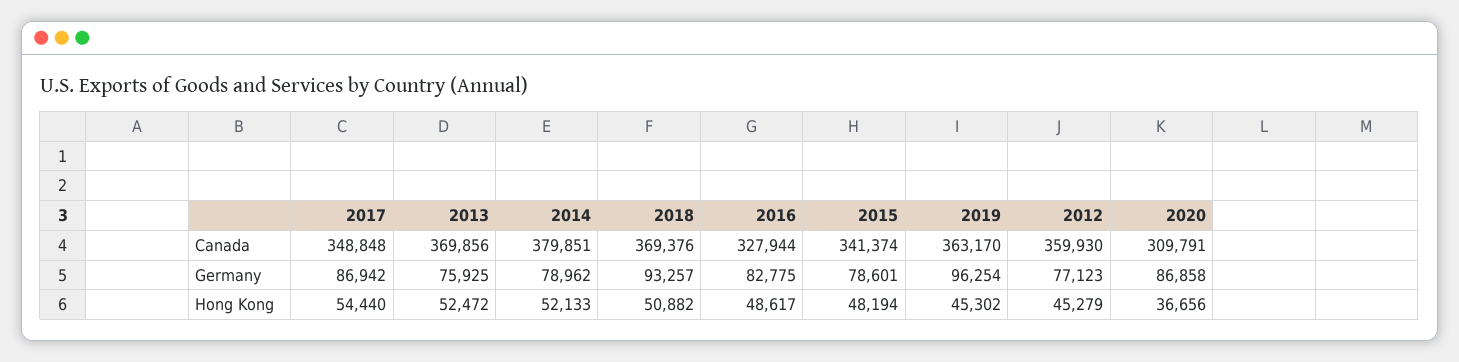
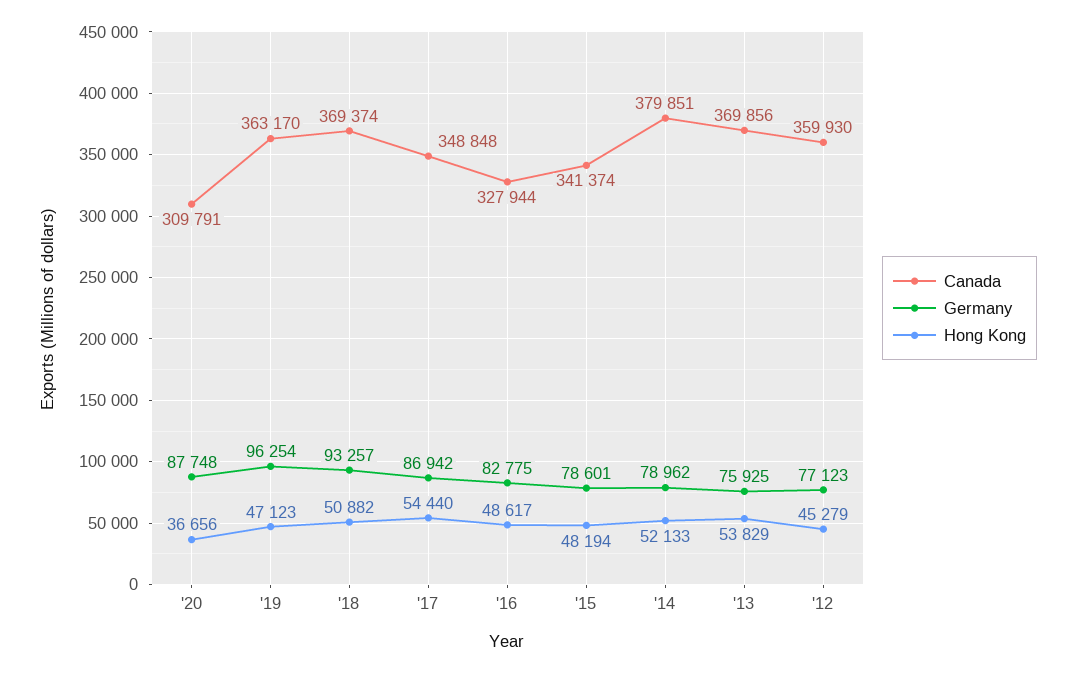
  {
    "Canada": {
      "2017": 348848,
      "2013": 369856,
      "2014": 379851,
-     "2018": 369376,
+     "2018": 369374,
      "2016": 327944,
      "2015": 341374,
      "2019": 363170,
      "2012": 359930,
      "2020": 309791
    },
    "Germany": {
      "2017": 86942,
      "2013": 75925,
      "2014": 78962,
      "2018": 93257,
      "2016": 82775,
      "2015": 78601,
      "2019": 96254,
      "2012": 77123,
-     "2020": 86858
+     "2020": 87748
    },
    "Hong Kong": {
      "2017": 54440,
-     "2013": 52472,
+     "2013": 53829,
      "2014": 52133,
      "2018": 50882,
      "2016": 48617,
      "2015": 48194,
-     "2019": 45302,
+     "2019": 47123,
      "2012": 45279,
      "2020": 36656
    }
  }

